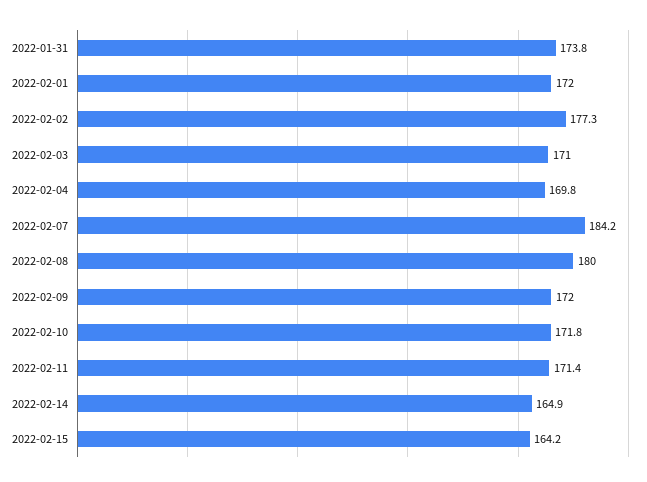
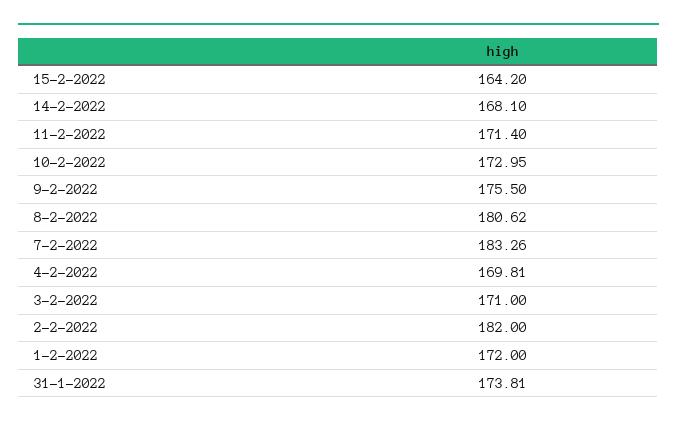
  {
    "2022-01-31": 173.81,
    "2022-02-01": 172,
-   "2022-02-02": 177.3,
+   "2022-02-02": 182,
    "2022-02-03": 171,
    "2022-02-04": 169.81,
-   "2022-02-07": 184.2,
+   "2022-02-07": 183.26,
-   "2022-02-08": 180,
+   "2022-02-08": 180.62,
-   "2022-02-09": 172,
+   "2022-02-09": 175.5,
-   "2022-02-10": 171.8,
+   "2022-02-10": 172.95,
    "2022-02-11": 171.4,
-   "2022-02-14": 164.9,
+   "2022-02-14": 168.1,
    "2022-02-15": 164.2
  }

